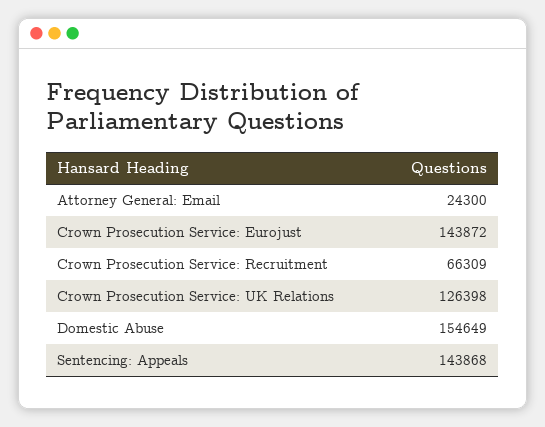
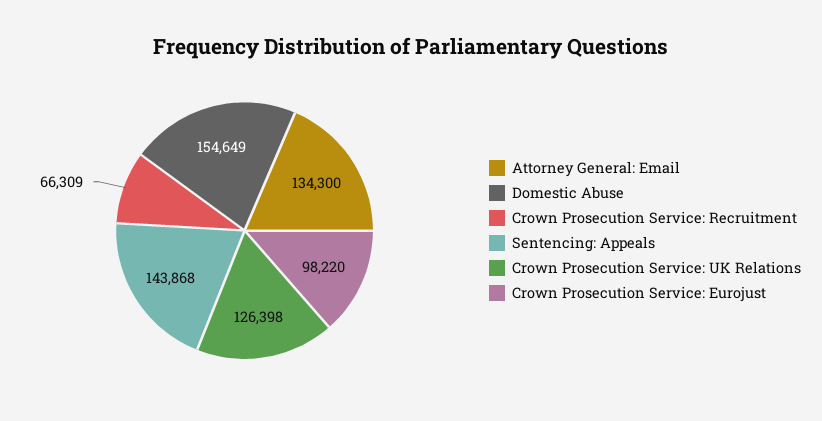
  {
-   "Attorney General: Email": 24300,
+   "Attorney General: Email": 134300,
-   "Crown Prosecution Service: Eurojust": 143872,
+   "Crown Prosecution Service: Eurojust": 98220,
    "Crown Prosecution Service: Recruitment": 66309,
    "Crown Prosecution Service: UK Relations": 126398,
    "Domestic Abuse": 154649,
    "Sentencing: Appeals": 143868
  }

